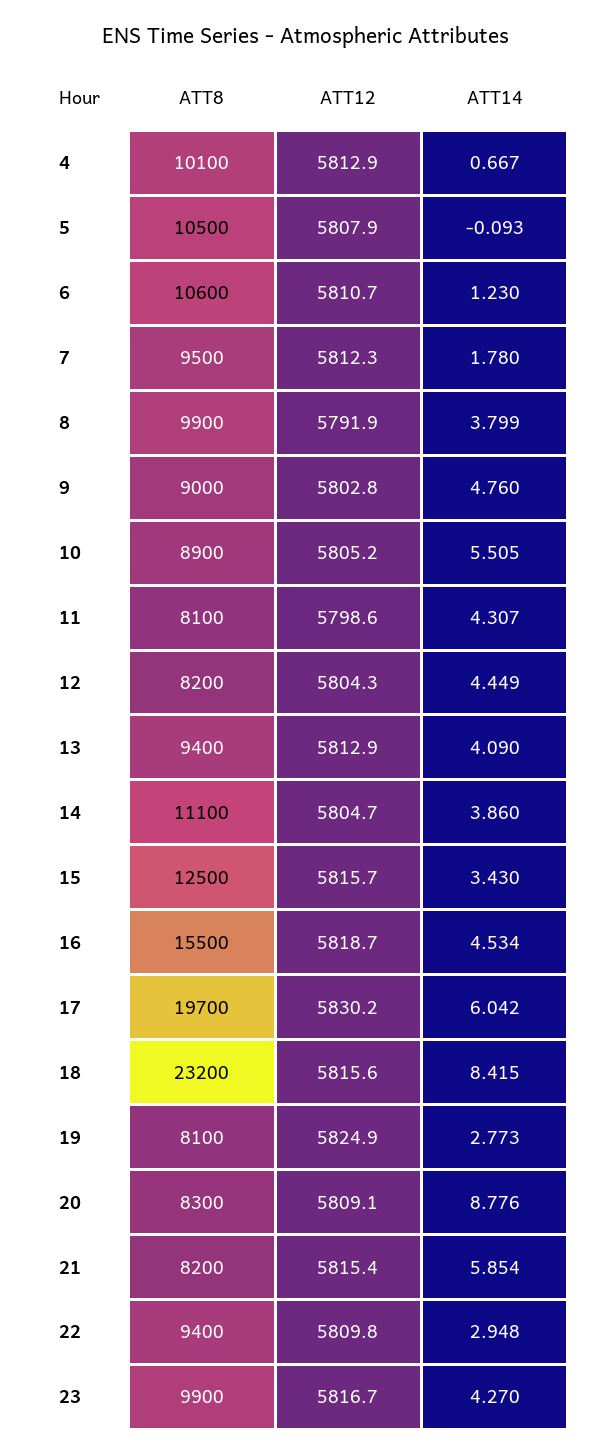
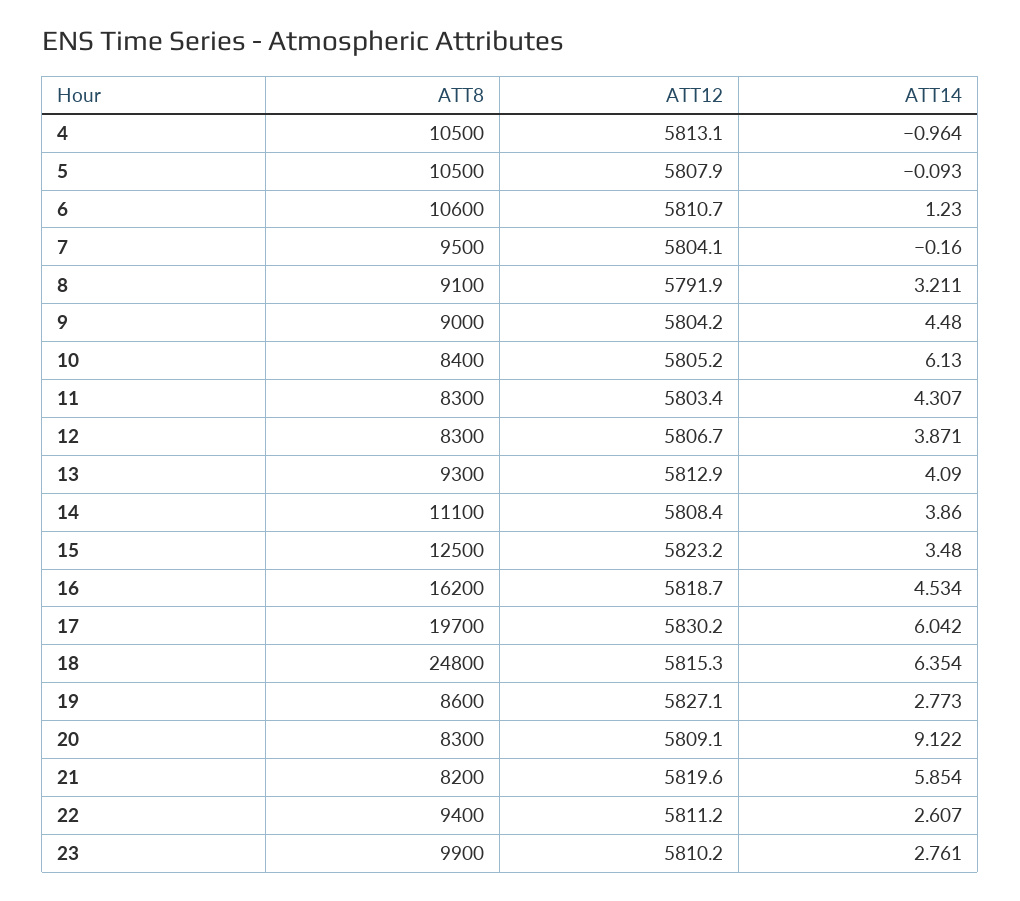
  {
    "ATT8": {
-     "4": 10100,
+     "4": 10500,
      "5": 10500,
      "6": 10600,
      "7": 9500,
-     "8": 9900,
+     "8": 9100,
      "9": 9000,
-     "10": 8900,
+     "10": 8400,
-     "11": 8100,
+     "11": 8300,
-     "12": 8200,
+     "12": 8300,
-     "13": 9400,
+     "13": 9300,
      "14": 11100,
      "15": 12500,
-     "16": 15500,
+     "16": 16200,
      "17": 19700,
-     "18": 23200,
+     "18": 24800,
-     "19": 8100,
+     "19": 8600,
      "20": 8300,
      "21": 8200,
      "22": 9400,
      "23": 9900
    },
    "ATT12": {
-     "4": 5812.9,
+     "4": 5813.1,
      "5": 5807.9,
      "6": 5810.7,
-     "7": 5812.3,
+     "7": 5804.1,
      "8": 5791.9,
-     "9": 5802.8,
+     "9": 5804.2,
      "10": 5805.2,
-     "11": 5798.6,
+     "11": 5803.4,
-     "12": 5804.3,
+     "12": 5806.7,
      "13": 5812.9,
-     "14": 5804.7,
+     "14": 5808.4,
-     "15": 5815.7,
+     "15": 5823.2,
      "16": 5818.7,
      "17": 5830.2,
-     "18": 5815.6,
+     "18": 5815.3,
-     "19": 5824.9,
+     "19": 5827.1,
      "20": 5809.1,
-     "21": 5815.4,
+     "21": 5819.6,
-     "22": 5809.8,
+     "22": 5811.2,
-     "23": 5816.7
+     "23": 5810.2
    },
    "ATT14": {
-     "4": 0.667,
+     "4": -0.964,
      "5": -0.093,
      "6": 1.23,
-     "7": 1.78,
+     "7": -0.16,
-     "8": 3.799,
+     "8": 3.211,
-     "9": 4.76,
+     "9": 4.48,
-     "10": 5.505,
+     "10": 6.13,
      "11": 4.307,
-     "12": 4.449,
+     "12": 3.871,
      "13": 4.09,
      "14": 3.86,
-     "15": 3.43,
+     "15": 3.48,
      "16": 4.534,
      "17": 6.042,
-     "18": 8.415,
+     "18": 6.354,
      "19": 2.773,
-     "20": 8.776,
+     "20": 9.122,
      "21": 5.854,
-     "22": 2.948,
+     "22": 2.607,
-     "23": 4.27
+     "23": 2.761
    }
  }

